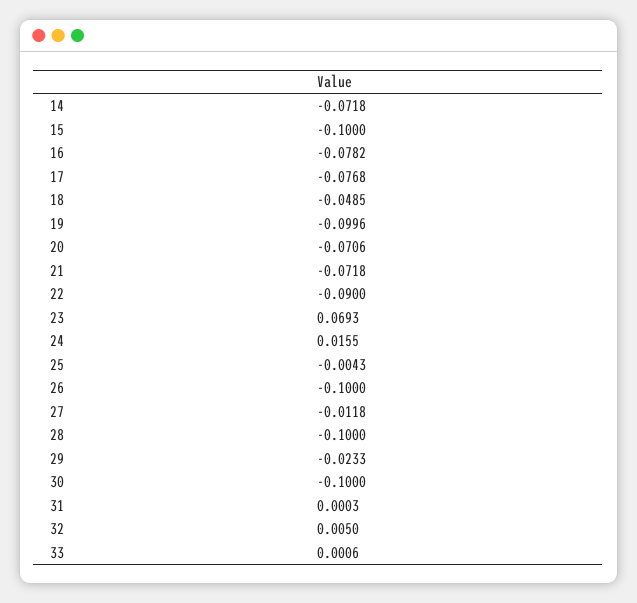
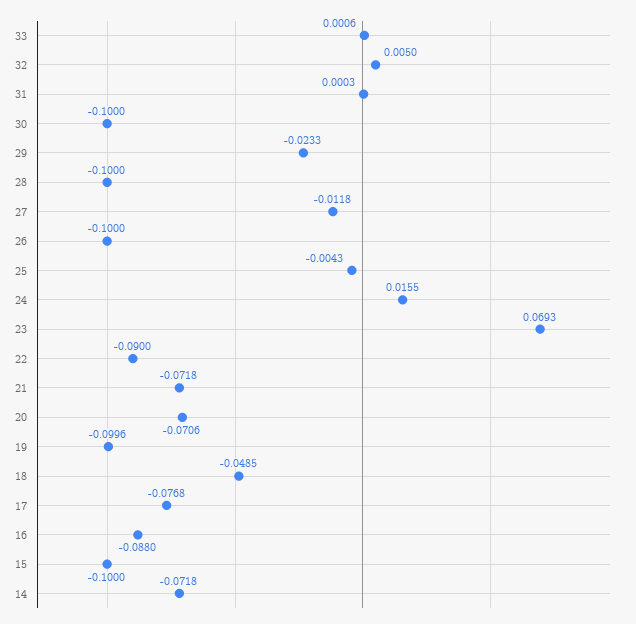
  {
    "14": -0.0718,
    "15": -0.1,
-   "16": -0.0782,
+   "16": -0.088,
    "17": -0.0768,
    "18": -0.0485,
    "19": -0.0996,
    "20": -0.0706,
    "21": -0.0718,
    "22": -0.09,
    "23": 0.0693,
    "24": 0.0155,
    "25": -0.0043,
    "26": -0.1,
    "27": -0.0118,
    "28": -0.1,
    "29": -0.0233,
    "30": -0.1,
    "31": 0.0003,
    "32": 0.005,
    "33": 0.0006
  }

